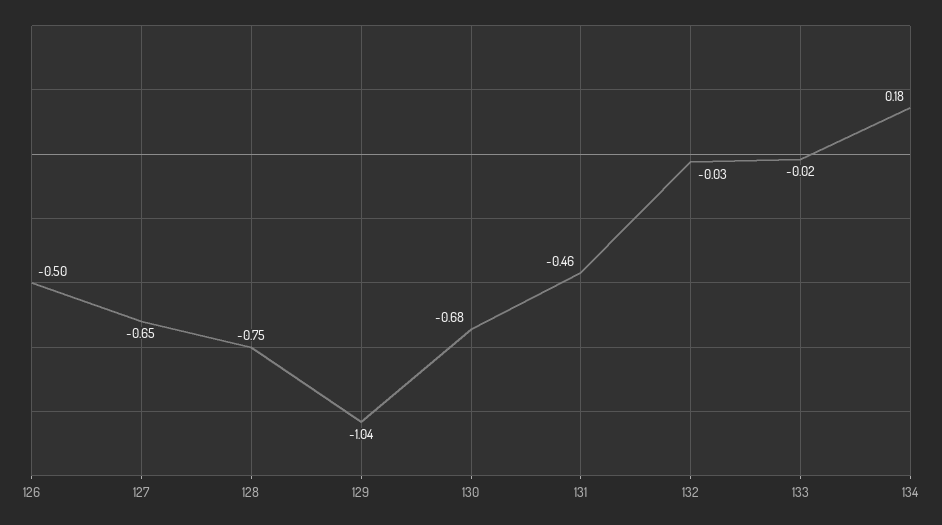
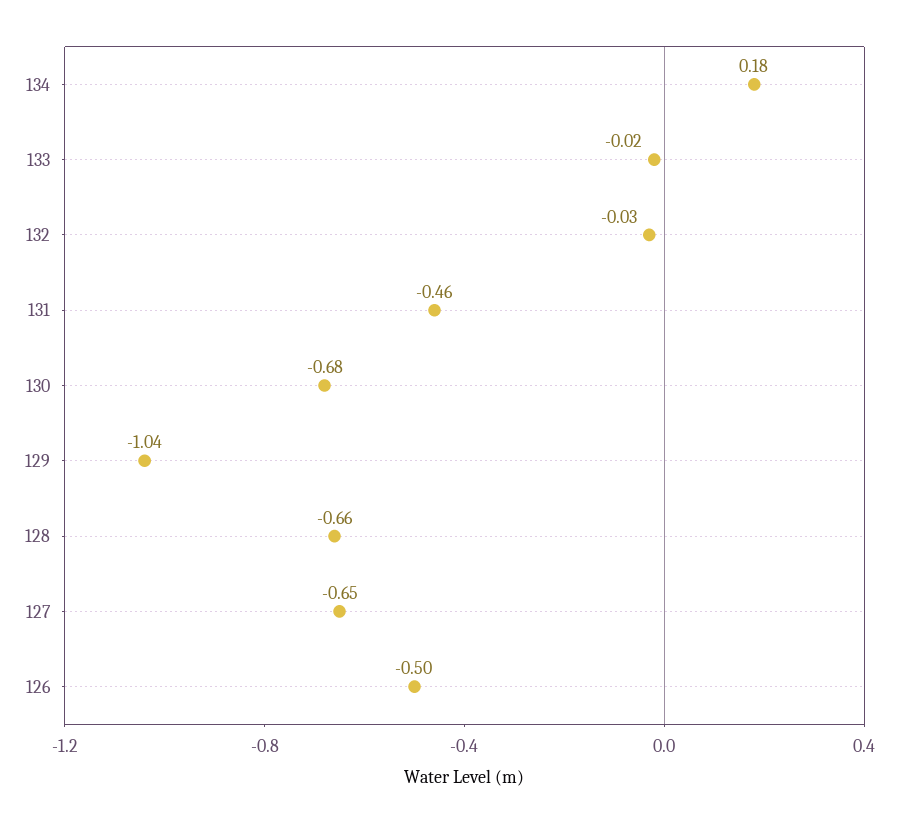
  {
    "126": -0.5,
    "127": -0.65,
-   "128": -0.75,
+   "128": -0.66,
    "129": -1.04,
    "130": -0.68,
    "131": -0.46,
    "132": -0.03,
    "133": -0.02,
    "134": 0.18
  }

